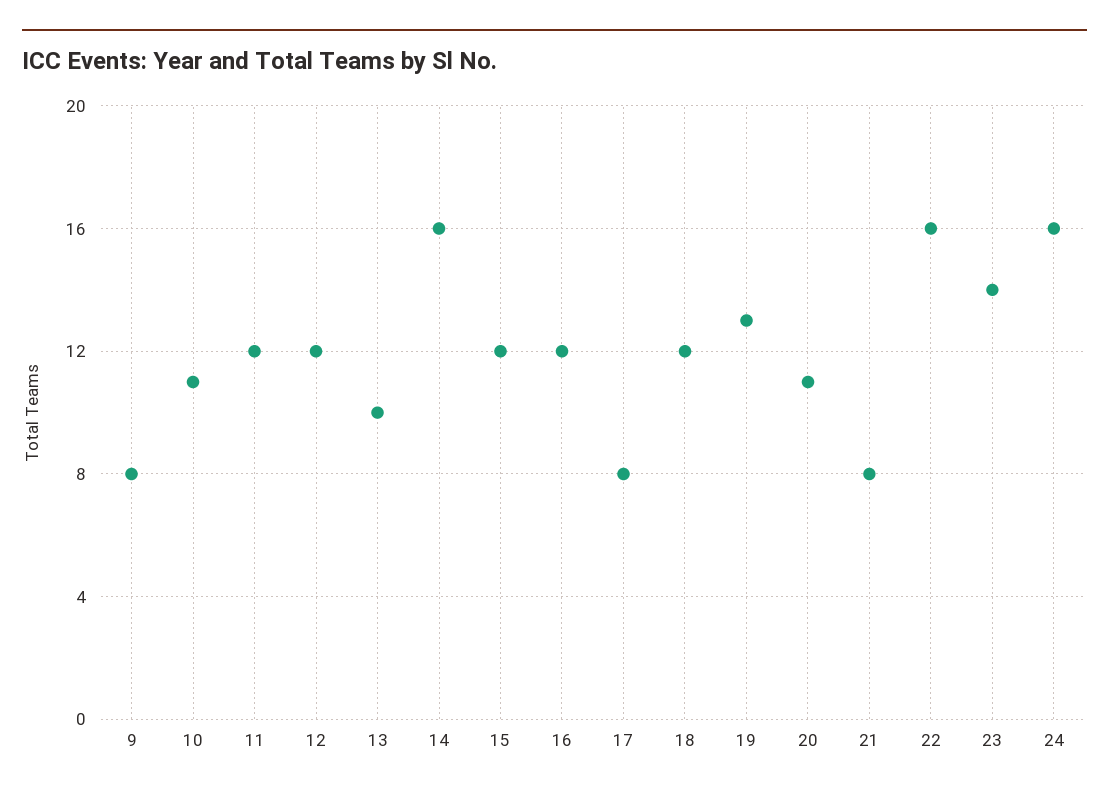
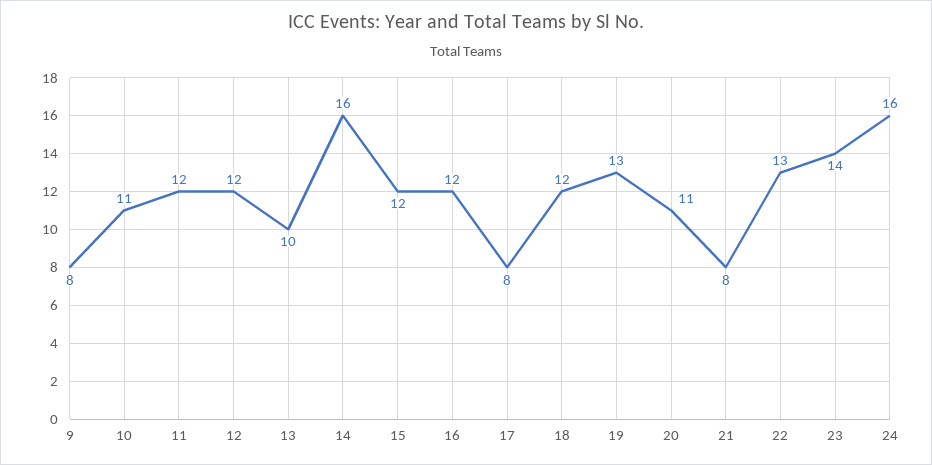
  {
    "9": 8,
    "10": 11,
    "11": 12,
    "12": 12,
    "13": 10,
    "14": 16,
    "15": 12,
    "16": 12,
    "17": 8,
    "18": 12,
    "19": 13,
    "20": 11,
    "21": 8,
-   "22": 16,
+   "22": 13,
    "23": 14,
    "24": 16
  }

